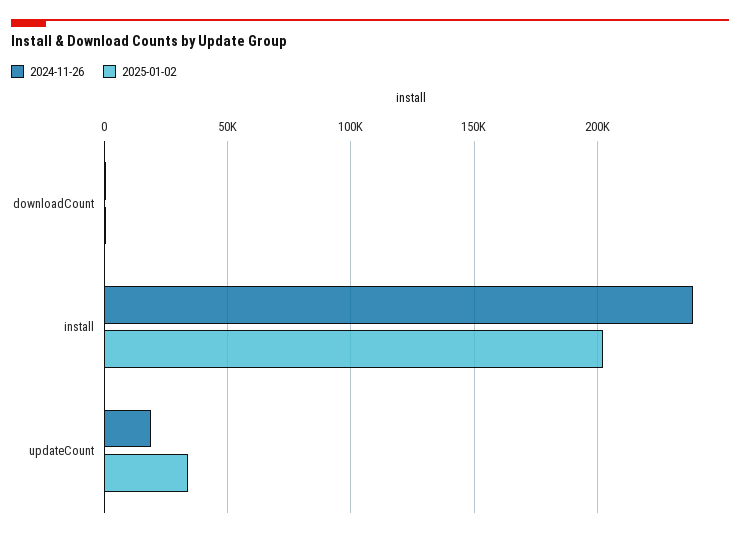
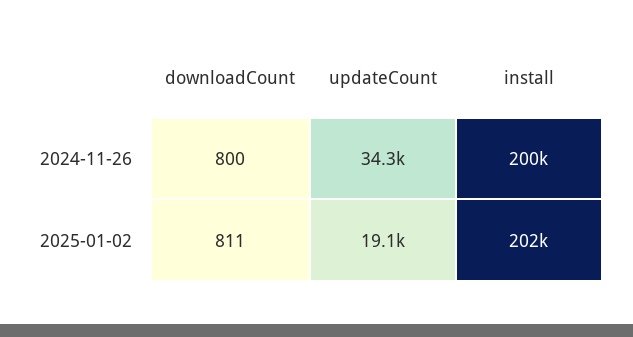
  {
    "2024-11-26": {
      "downloadCount": 800,
-     "install": 240000,
+     "install": 200000,
-     "updateCount": 20000
+     "updateCount": 34300
    },
    "2025-01-02": {
      "downloadCount": 811,
      "install": 202000,
-     "updateCount": 35000
+     "updateCount": 19100
    }
  }

